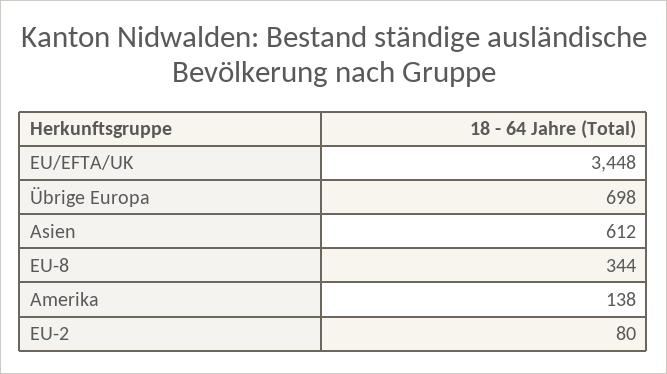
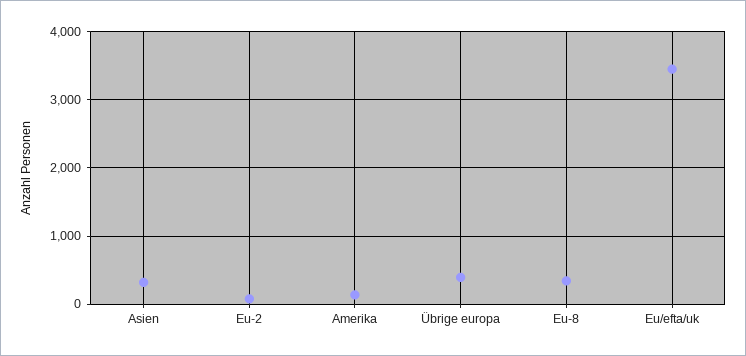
  {
    "EU/EFTA/UK": 3448,
-   "Übrige Europa": 698,
+   "Übrige Europa": 400,
-   "Asien": 612,
+   "Asien": 300,
    "EU-8": 344,
    "Amerika": 138,
    "EU-2": 80
  }

